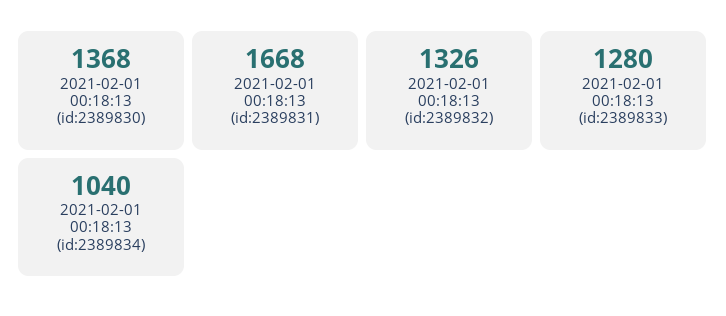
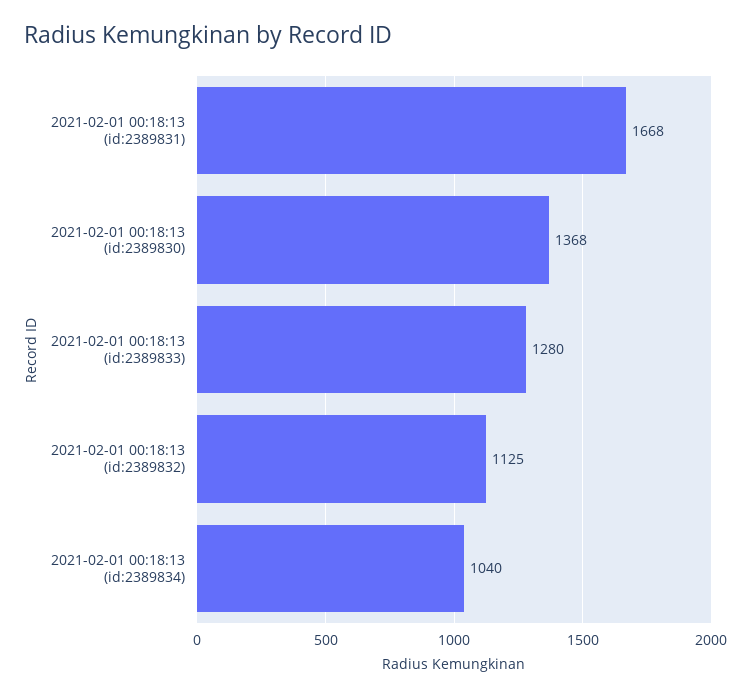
  {
    "2021-02-01 00:18:13 (id:2389830)": 1368,
    "2021-02-01 00:18:13 (id:2389831)": 1668,
-   "2021-02-01 00:18:13 (id:2389832)": 1326,
+   "2021-02-01 00:18:13 (id:2389832)": 1125,
    "2021-02-01 00:18:13 (id:2389833)": 1280,
    "2021-02-01 00:18:13 (id:2389834)": 1040
  }

